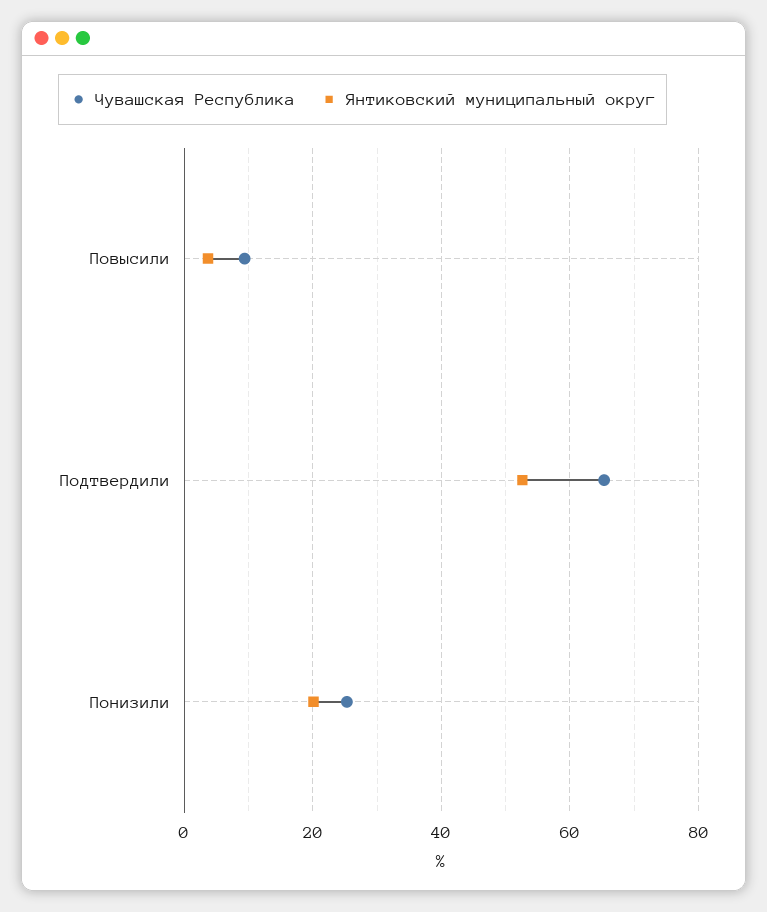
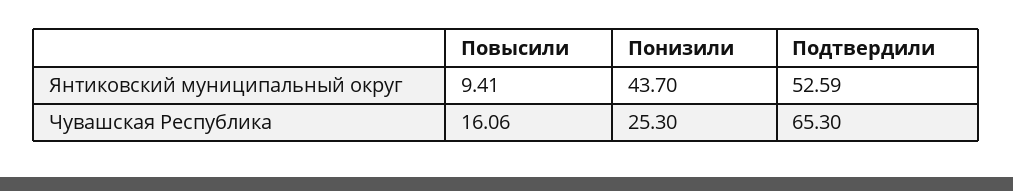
  {
    "Чувашская Республика": {
-     "Повысили": 10,
+     "Повысили": 16.06,
      "Подтвердили": 65.3,
      "Понизили": 25.3
    },
    "Янтиковский муниципальный округ": {
-     "Повысили": 4,
+     "Повысили": 9.41,
      "Подтвердили": 52.59,
-     "Понизили": 20
+     "Понизили": 43.7
    }
  }

